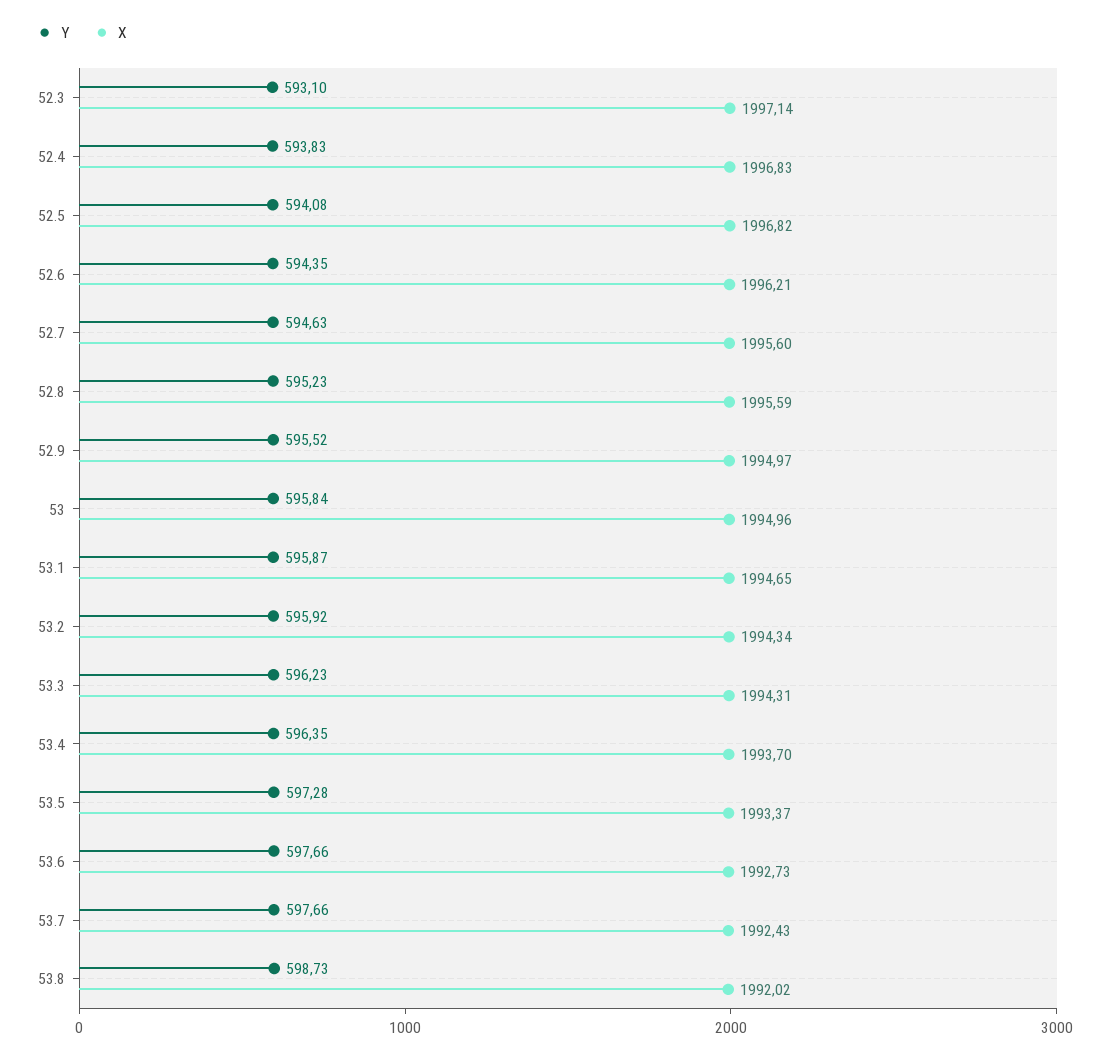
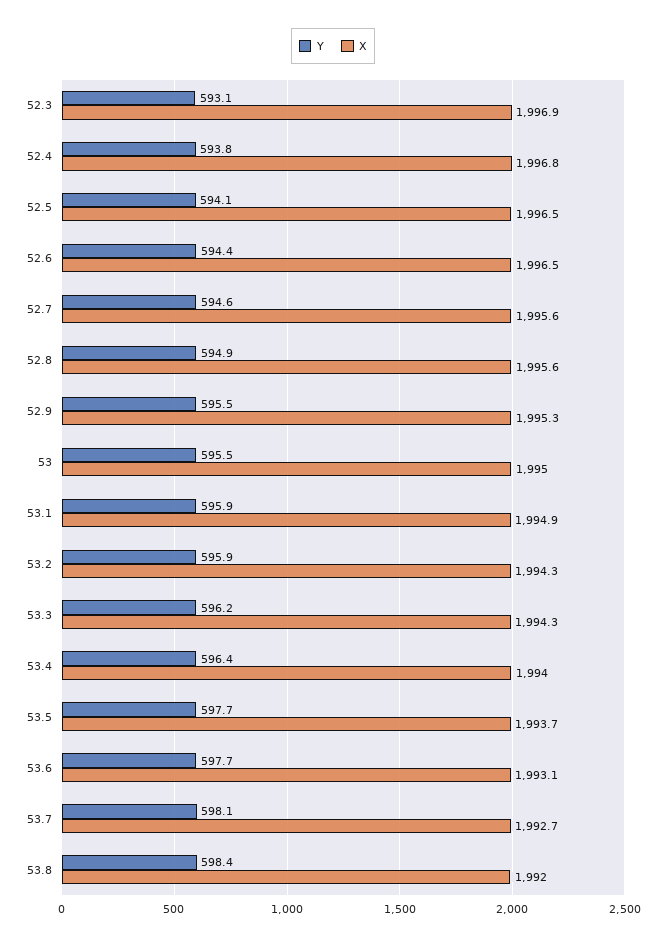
  {
    "Y": {
      "52.3": 593.1,
      "52.4": 593.83,
      "52.5": 594.08,
      "52.6": 594.35,
      "52.7": 594.63,
-     "52.8": 595.23,
+     "52.8": 594.9,
      "52.9": 595.52,
-     "53": 595.84,
+     "53": 595.5,
      "53.1": 595.87,
      "53.2": 595.92,
      "53.3": 596.23,
      "53.4": 596.35,
-     "53.5": 597.28,
+     "53.5": 597.7,
      "53.6": 597.66,
-     "53.7": 597.66,
+     "53.7": 598.1,
-     "53.8": 598.73
+     "53.8": 598.4
    },
    "X": {
-     "52.3": 1997.14,
+     "52.3": 1996.9,
      "52.4": 1996.83,
-     "52.5": 1996.82,
+     "52.5": 1996.5,
-     "52.6": 1996.21,
+     "52.6": 1996.5,
      "52.7": 1995.6,
      "52.8": 1995.59,
-     "52.9": 1994.97,
+     "52.9": 1995.3,
      "53": 1994.96,
-     "53.1": 1994.65,
+     "53.1": 1994.9,
      "53.2": 1994.34,
      "53.3": 1994.31,
-     "53.4": 1993.7,
+     "53.4": 1994,
-     "53.5": 1993.37,
+     "53.5": 1993.7,
-     "53.6": 1992.73,
+     "53.6": 1993.1,
-     "53.7": 1992.43,
+     "53.7": 1992.7,
      "53.8": 1992.02
    }
  }

